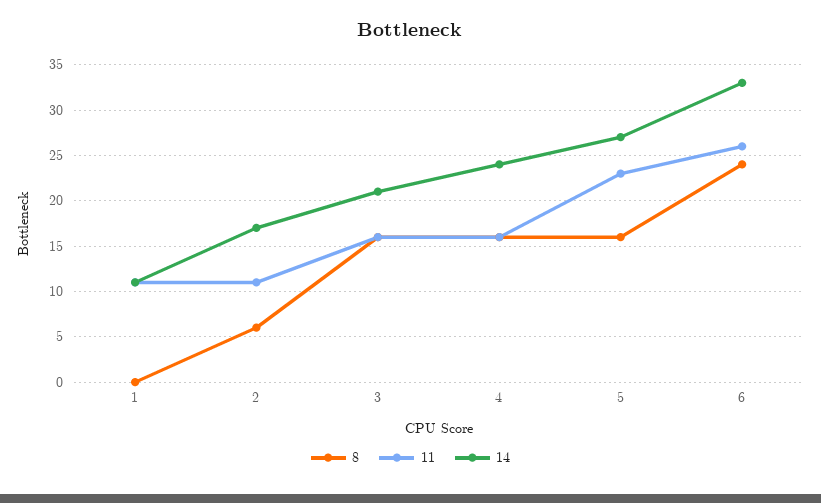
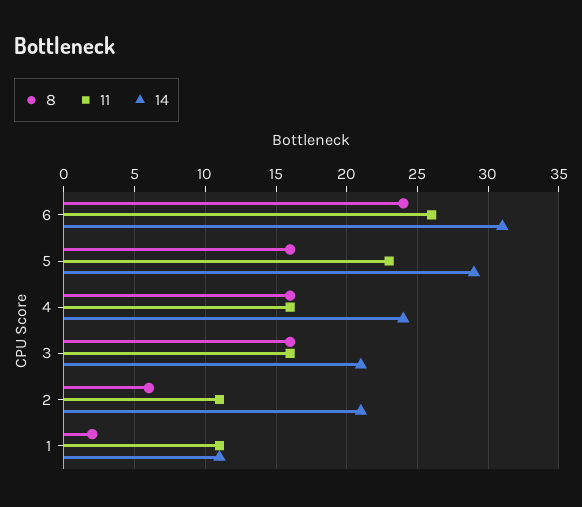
  {
    "8": {
-     "1": 0,
+     "1": 2,
      "2": 6,
      "3": 16,
      "4": 16,
      "5": 16,
      "6": 24
    },
    "11": {
      "1": 11,
      "2": 11,
      "3": 16,
      "4": 16,
      "5": 23,
      "6": 26
    },
    "14": {
      "1": 11,
-     "2": 17,
+     "2": 21,
      "3": 21,
      "4": 24,
-     "5": 27,
+     "5": 29,
-     "6": 33
+     "6": 31
    }
  }

